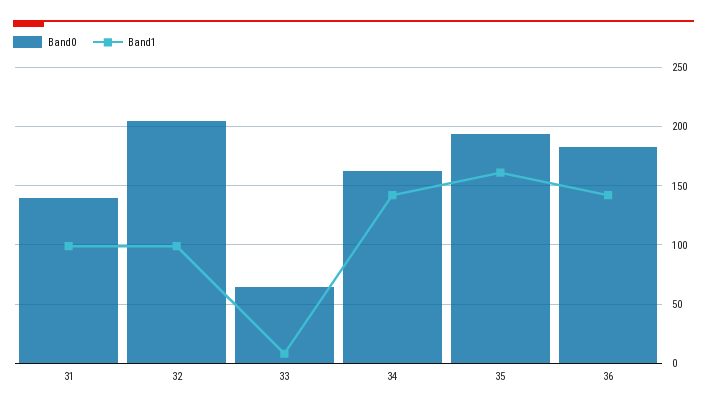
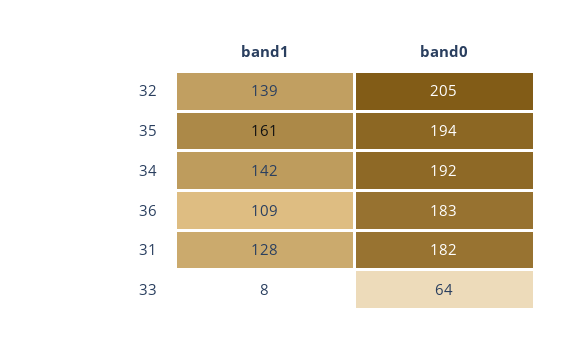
  {
    "Band0": {
-     "31": 140,
+     "31": 182,
      "32": 205,
      "33": 64,
-     "34": 160,
+     "34": 192,
      "35": 194,
      "36": 183
    },
    "Band1": {
-     "31": 100,
+     "31": 128,
-     "32": 100,
+     "32": 139,
      "33": 8,
      "34": 142,
      "35": 161,
-     "36": 140
+     "36": 109
    }
  }

